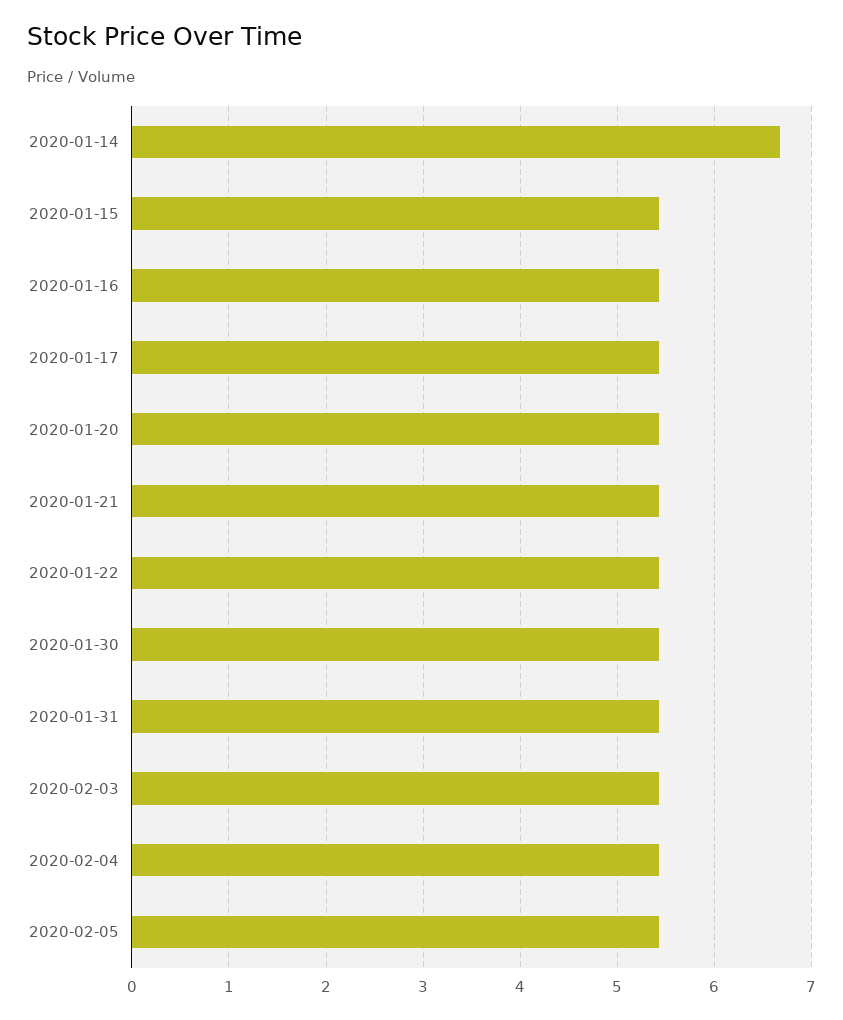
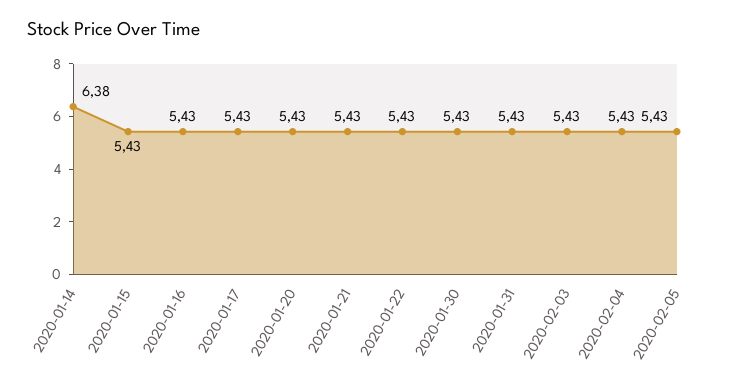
  {
-   "2020-01-14": 6.7,
+   "2020-01-14": 6.38,
    "2020-01-15": 5.43,
    "2020-01-16": 5.43,
    "2020-01-17": 5.43,
    "2020-01-20": 5.43,
    "2020-01-21": 5.43,
    "2020-01-22": 5.43,
    "2020-01-30": 5.43,
    "2020-01-31": 5.43,
    "2020-02-03": 5.43,
    "2020-02-04": 5.43,
    "2020-02-05": 5.43
  }

